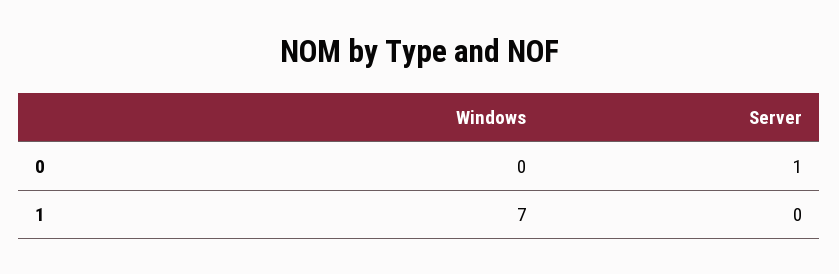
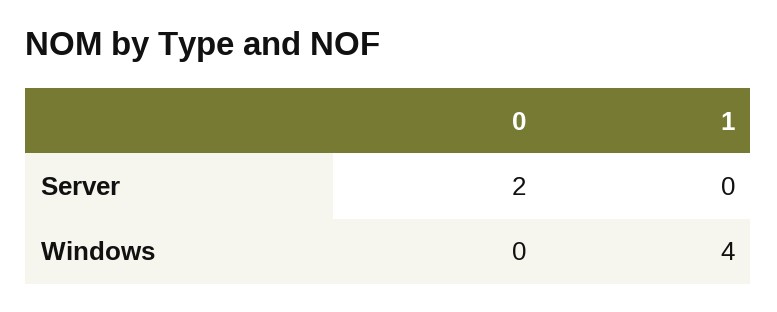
  {
    "Windows": {
      "0": 0,
-     "1": 7
+     "1": 4
    },
    "Server": {
-     "0": 1,
+     "0": 2,
      "1": 0
    }
  }

